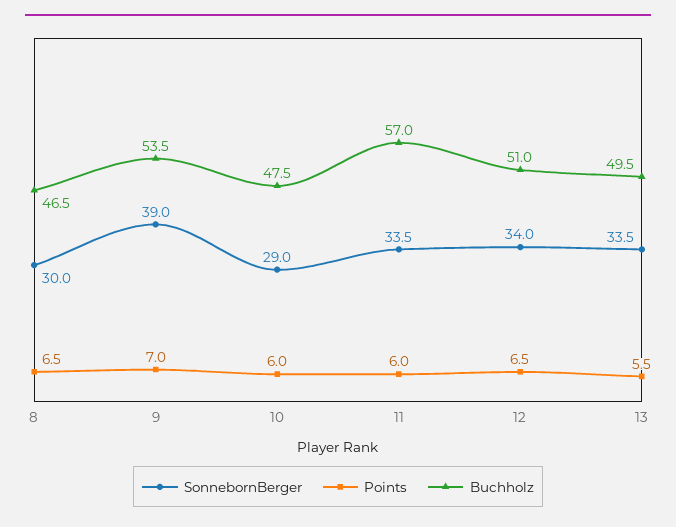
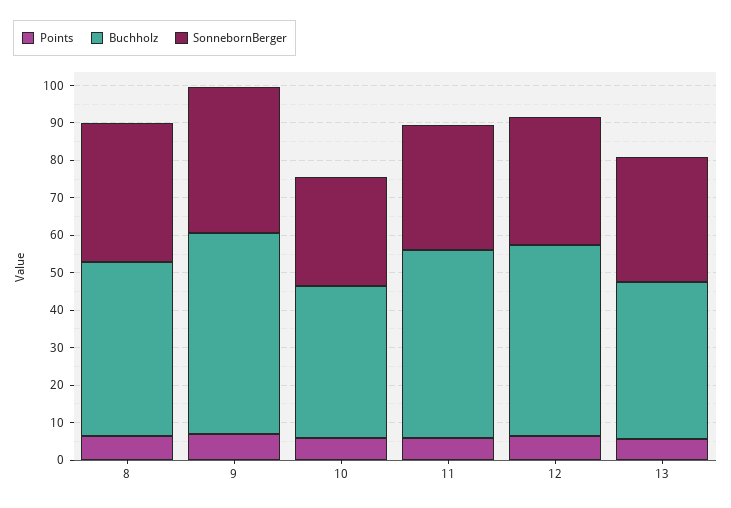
  {
    "SonnebornBerger": {
-     "8": 30,
+     "8": 37.5,
      "9": 39,
      "10": 29,
      "11": 33.5,
      "12": 34,
      "13": 33.5
    },
    "Points": {
      "8": 6.5,
      "9": 7,
      "10": 6,
      "11": 6,
      "12": 6.5,
      "13": 5.5
    },
    "Buchholz": {
      "8": 46.5,
      "9": 53.5,
-     "10": 47.5,
+     "10": 40,
-     "11": 57,
+     "11": 50,
      "12": 51,
-     "13": 49.5
+     "13": 42.5
    }
  }

